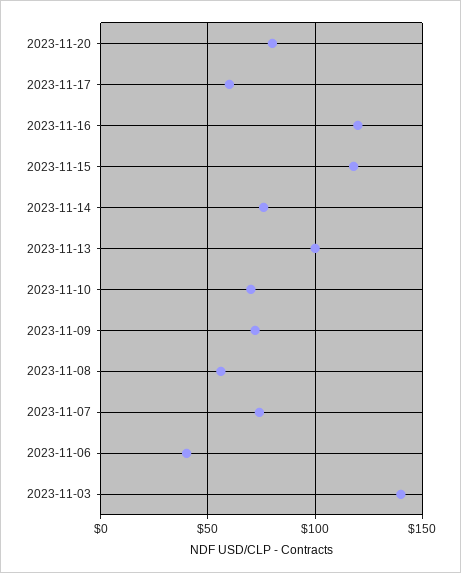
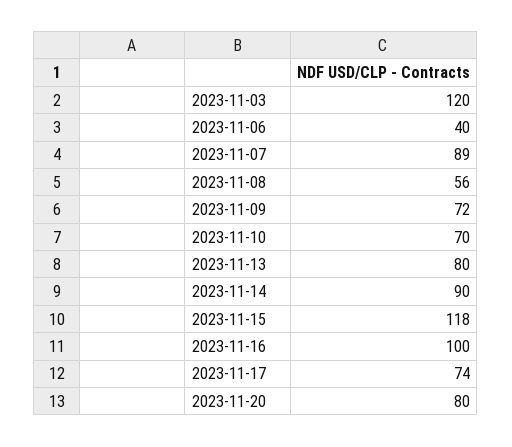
  {
    "2023-11-20": 80,
-   "2023-11-17": 60,
+   "2023-11-17": 74,
-   "2023-11-16": 120,
+   "2023-11-16": 100,
    "2023-11-15": 118,
-   "2023-11-14": 75,
+   "2023-11-14": 90,
-   "2023-11-13": 100,
+   "2023-11-13": 80,
    "2023-11-10": 70,
    "2023-11-09": 72,
    "2023-11-08": 56,
-   "2023-11-07": 75,
+   "2023-11-07": 89,
    "2023-11-06": 40,
-   "2023-11-03": 140
+   "2023-11-03": 120
  }

